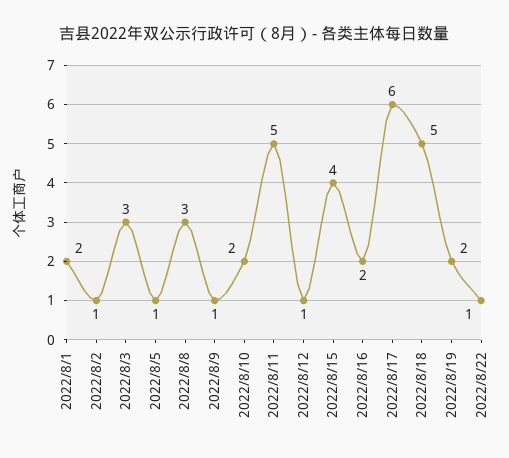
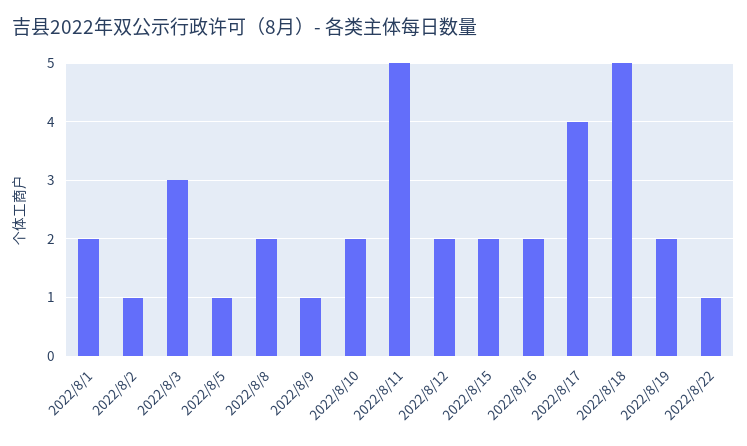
  {
    "2022/8/1": 2,
    "2022/8/2": 1,
    "2022/8/3": 3,
    "2022/8/5": 1,
-   "2022/8/8": 3,
+   "2022/8/8": 2,
    "2022/8/9": 1,
    "2022/8/10": 2,
    "2022/8/11": 5,
-   "2022/8/12": 1,
+   "2022/8/12": 2,
-   "2022/8/15": 4,
+   "2022/8/15": 2,
    "2022/8/16": 2,
-   "2022/8/17": 6,
+   "2022/8/17": 4,
    "2022/8/18": 5,
    "2022/8/19": 2,
    "2022/8/22": 1
  }

